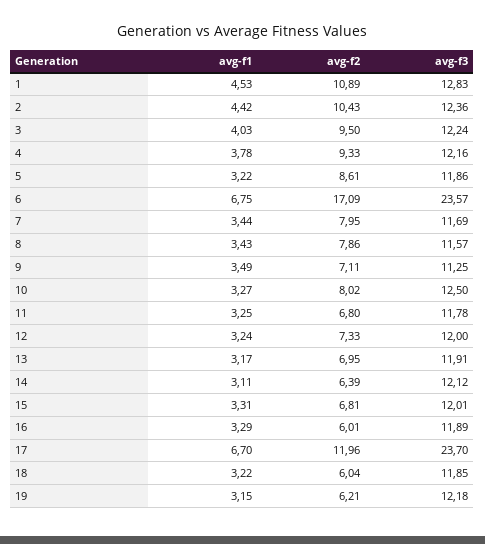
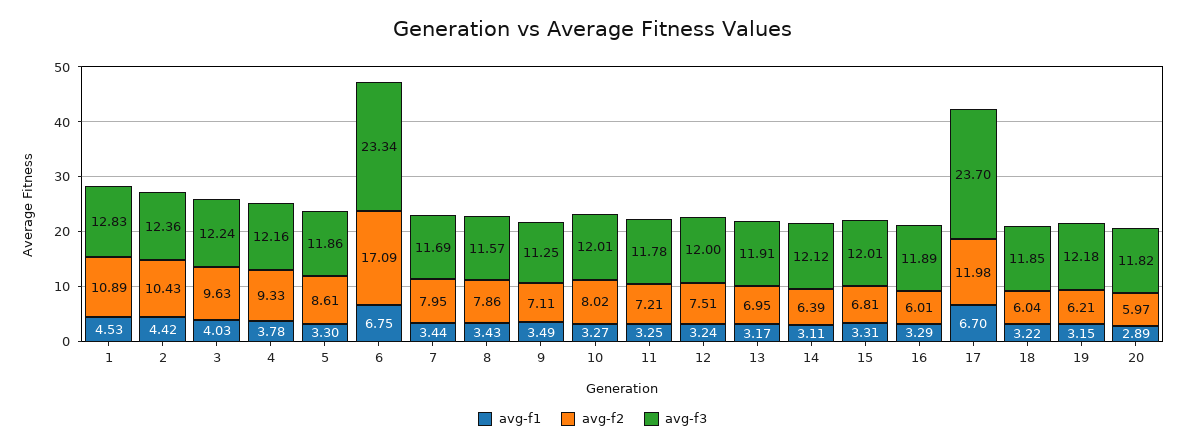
  {
    "avg-f1": {
      "1": 4.53,
      "2": 4.42,
      "3": 4.03,
      "4": 3.78,
-     "5": 3.22,
+     "5": 3.3,
      "6": 6.75,
      "7": 3.44,
      "8": 3.43,
      "9": 3.49,
      "10": 3.27,
      "11": 3.25,
      "12": 3.24,
      "13": 3.17,
      "14": 3.11,
      "15": 3.31,
      "16": 3.29,
      "17": 6.7,
      "18": 3.22,
-     "19": 3.15
+     "19": 3.15,
+     "20": 2.89
    },
    "avg-f2": {
      "1": 10.89,
      "2": 10.43,
-     "3": 9.5,
+     "3": 9.63,
      "4": 9.33,
      "5": 8.61,
      "6": 17.09,
      "7": 7.95,
      "8": 7.86,
      "9": 7.11,
      "10": 8.02,
-     "11": 6.8,
+     "11": 7.21,
-     "12": 7.33,
+     "12": 7.51,
      "13": 6.95,
      "14": 6.39,
      "15": 6.81,
      "16": 6.01,
-     "17": 11.96,
+     "17": 11.98,
      "18": 6.04,
-     "19": 6.21
+     "19": 6.21,
+     "20": 5.97
    },
    "avg-f3": {
      "1": 12.83,
      "2": 12.36,
      "3": 12.24,
      "4": 12.16,
      "5": 11.86,
-     "6": 23.57,
+     "6": 23.34,
      "7": 11.69,
      "8": 11.57,
      "9": 11.25,
-     "10": 12.5,
+     "10": 12.01,
      "11": 11.78,
      "12": 12,
      "13": 11.91,
      "14": 12.12,
      "15": 12.01,
      "16": 11.89,
      "17": 23.7,
      "18": 11.85,
-     "19": 12.18
+     "19": 12.18,
+     "20": 11.82
    }
  }

